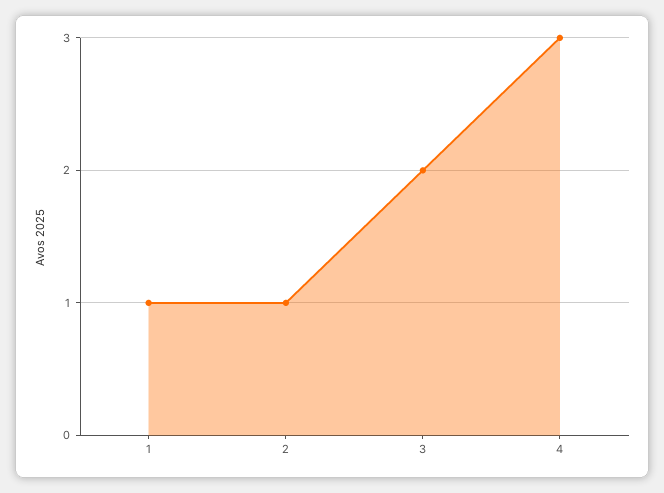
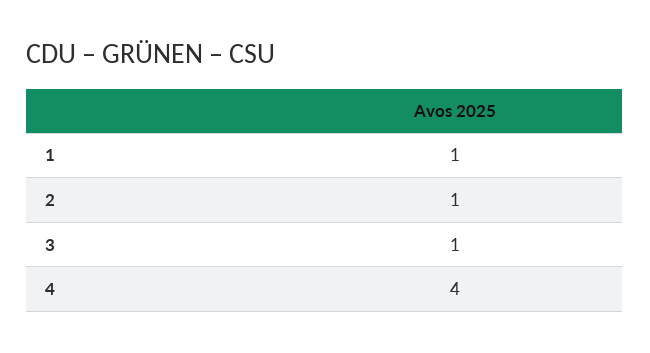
  {
    "1": 1,
    "2": 1,
-   "3": 2,
+   "3": 1,
-   "4": 3
+   "4": 4
  }

